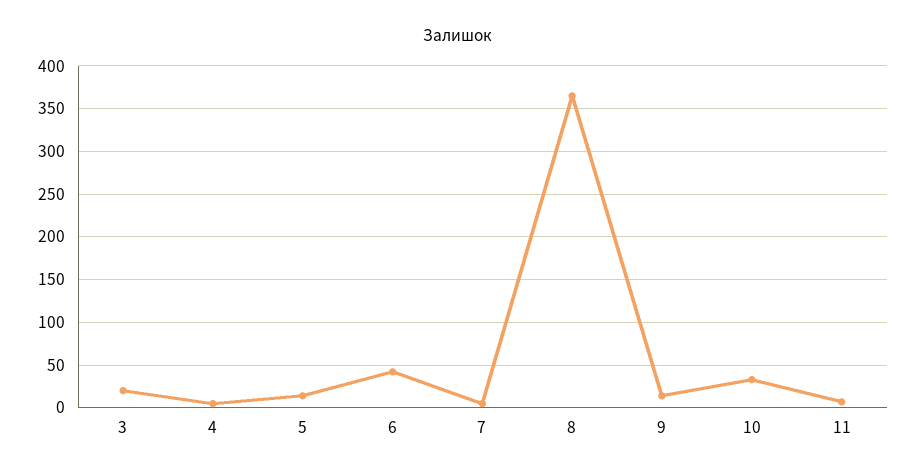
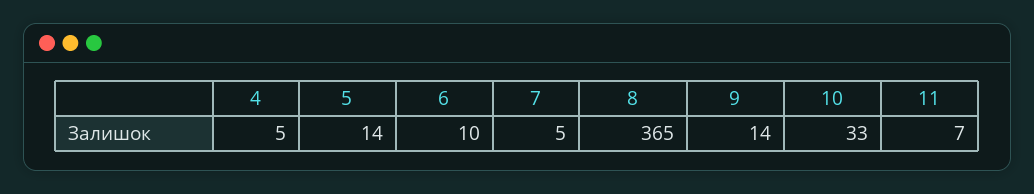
  {
-   "3": 20,
    "4": 5,
    "5": 14,
-   "6": 40,
+   "6": 10,
    "7": 5,
    "8": 365,
    "9": 14,
    "10": 33,
    "11": 7
  }

